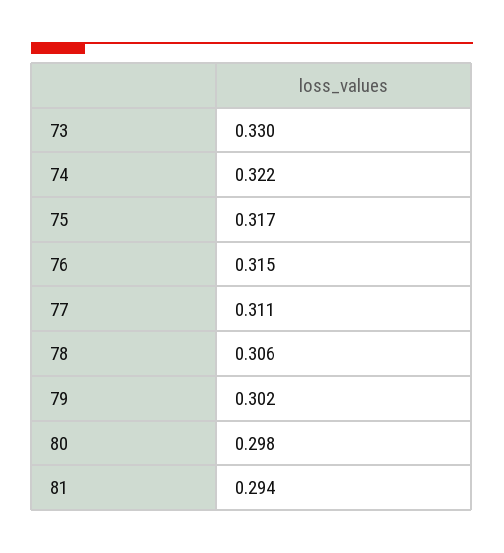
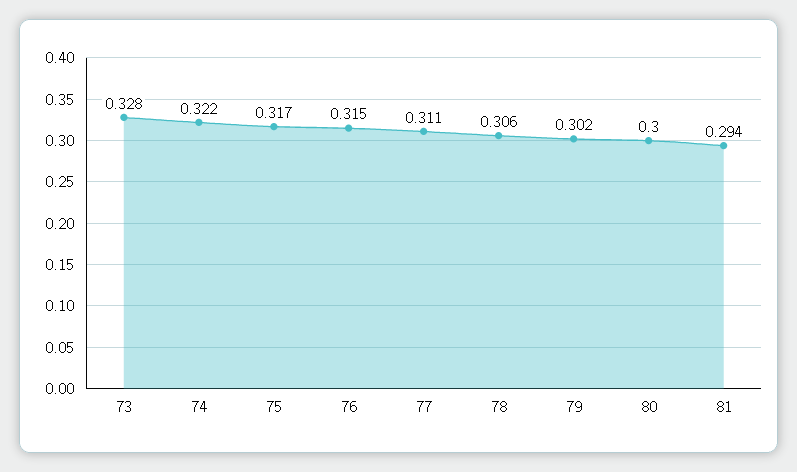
  {
-   "73": 0.33,
+   "73": 0.328,
    "74": 0.322,
    "75": 0.317,
    "76": 0.315,
    "77": 0.311,
    "78": 0.306,
    "79": 0.302,
-   "80": 0.298,
+   "80": 0.3,
    "81": 0.294
  }

